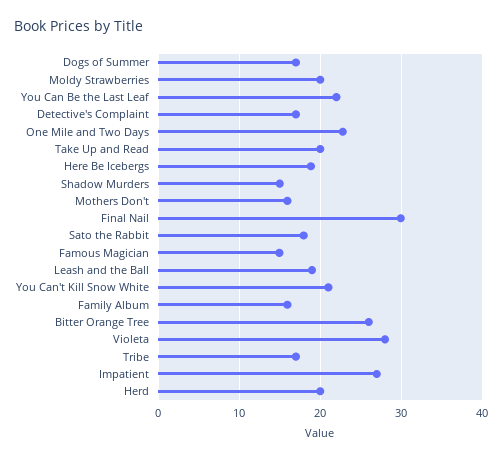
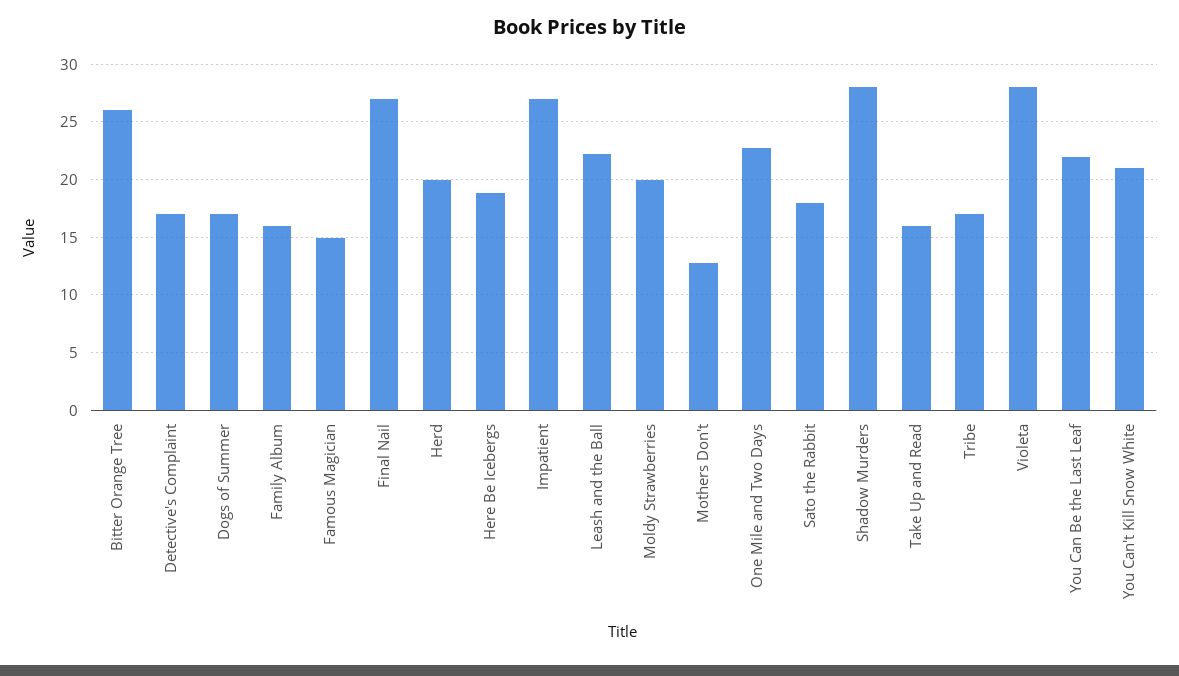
  {
    "Dogs of Summer": 17,
    "Moldy Strawberries": 20,
    "You Can Be the Last Leaf": 22,
    "Detective's Complaint": 17,
    "One Mile and Two Days": 23,
-   "Take Up and Read": 20,
+   "Take Up and Read": 16,
    "Here Be Icebergs": 19,
-   "Shadow Murders": 15,
+   "Shadow Murders": 28,
-   "Mothers Don't": 16,
+   "Mothers Don't": 13,
-   "Final Nail": 30,
+   "Final Nail": 27,
    "Sato the Rabbit": 18,
    "Famous Magician": 15,
-   "Leash and the Ball": 19,
+   "Leash and the Ball": 22,
    "You Can't Kill Snow White": 21,
    "Family Album": 16,
    "Bitter Orange Tree": 26,
    "Violeta": 28,
    "Tribe": 17,
    "Impatient": 27,
    "Herd": 20
  }

